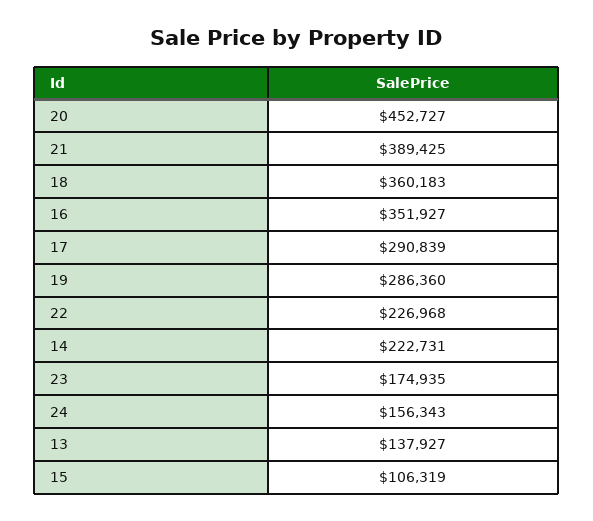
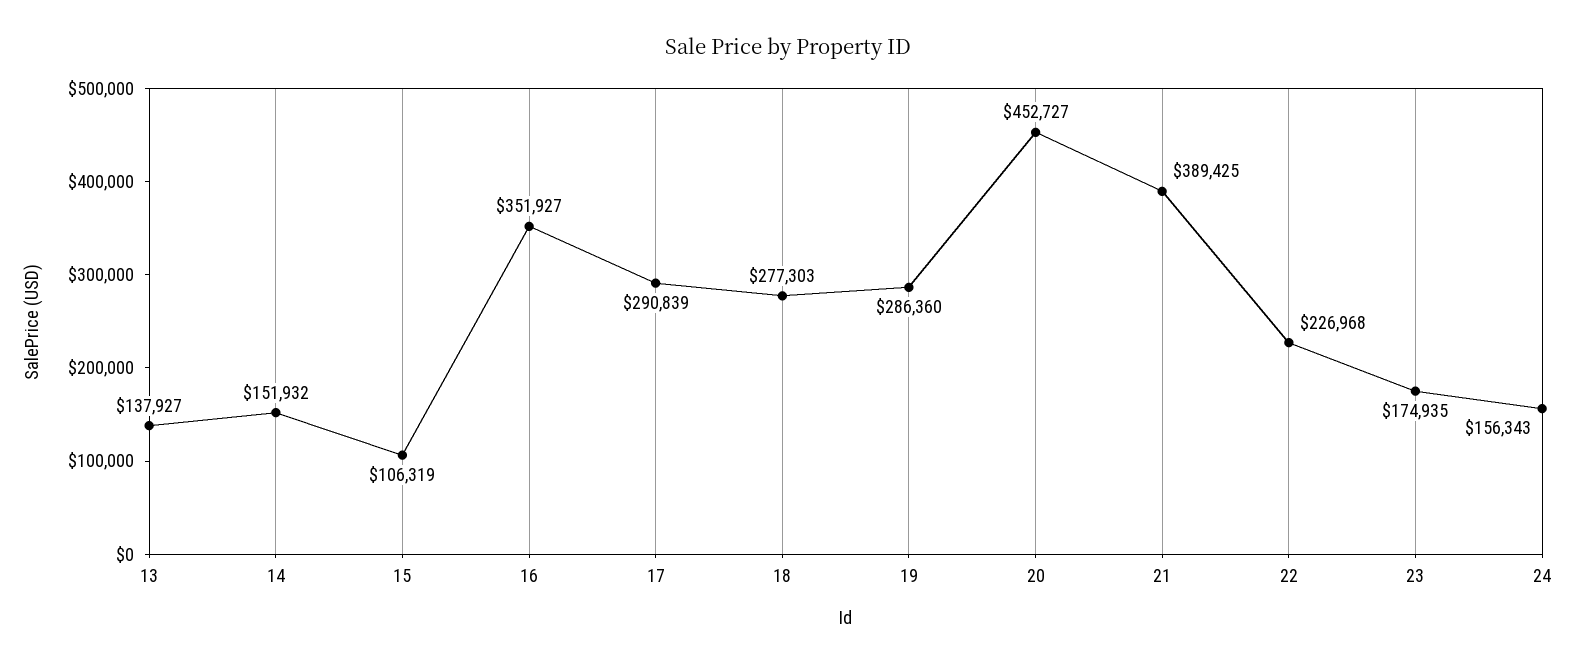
  {
    "20": 452727,
    "21": 389425,
-   "18": 360183,
+   "18": 277303,
    "16": 351927,
    "17": 290839,
    "19": 286360,
    "22": 226968,
-   "14": 222731,
+   "14": 151932,
    "23": 174935,
    "24": 156343,
    "13": 137927,
    "15": 106319
  }

